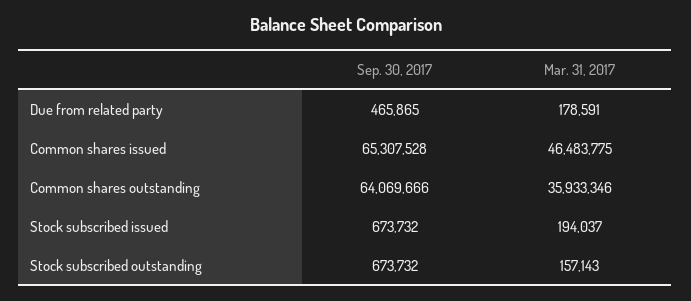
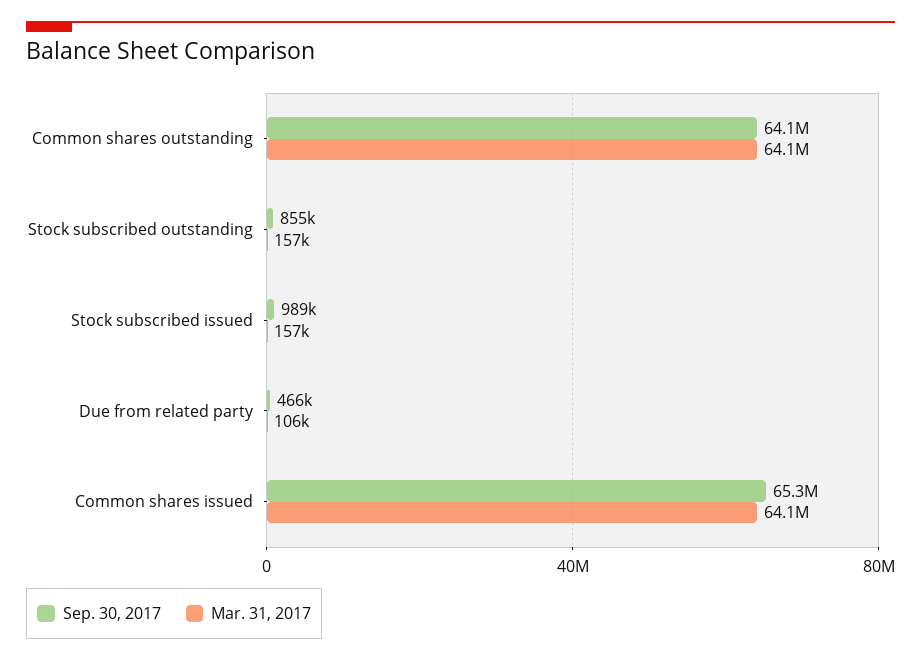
  {
    "Sep. 30, 2017": {
      "Due from related party": 465865,
      "Common shares issued": 65307528,
      "Common shares outstanding": 64069666,
-     "Stock subscribed issued": 673732,
+     "Stock subscribed issued": 989000,
-     "Stock subscribed outstanding": 673732
+     "Stock subscribed outstanding": 855000
    },
    "Mar. 31, 2017": {
-     "Due from related party": 178591,
+     "Due from related party": 106000,
-     "Common shares issued": 46483775,
+     "Common shares issued": 64100000,
-     "Common shares outstanding": 35933346,
+     "Common shares outstanding": 64100000,
-     "Stock subscribed issued": 194037,
+     "Stock subscribed issued": 157000,
      "Stock subscribed outstanding": 157143
    }
  }

